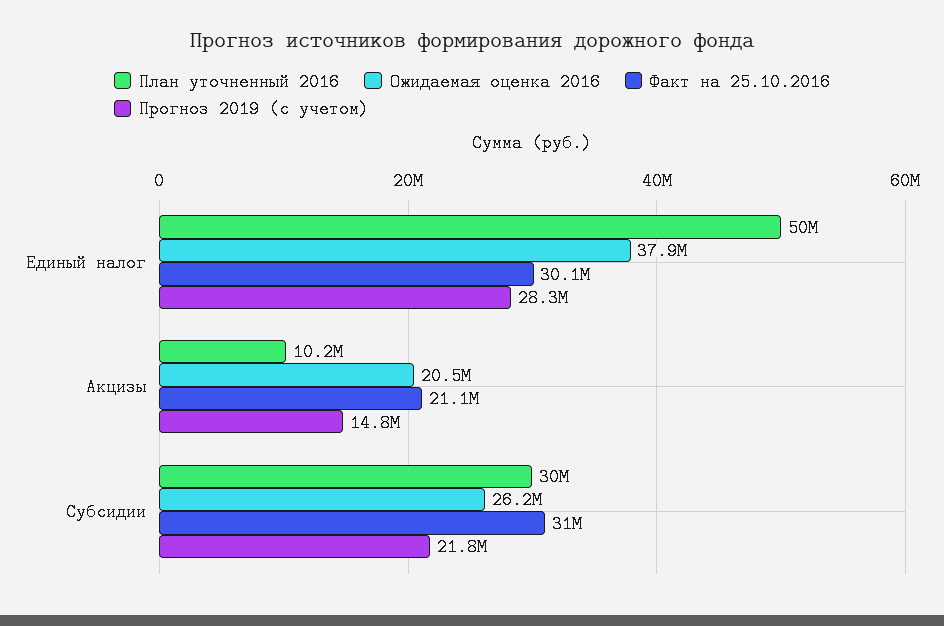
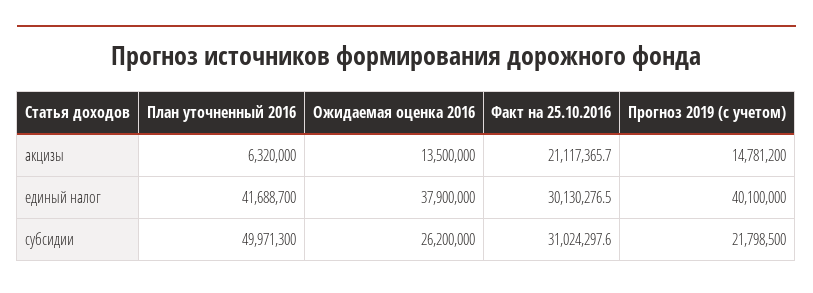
  {
    "План уточненный 2016": {
-     "Единый налог": 50000000,
+     "Единый налог": 41688700,
-     "Акцизы": 10200000,
+     "Акцизы": 6320000,
-     "Субсидии": 30000000
+     "Субсидии": 49971300
    },
    "Ожидаемая оценка 2016": {
      "Единый налог": 37900000,
-     "Акцизы": 20500000,
+     "Акцизы": 13500000,
      "Субсидии": 26200000
    },
    "Факт на 25.10.2016": {
      "Единый налог": 30130276.5,
      "Акцизы": 21117365.7,
      "Субсидии": 31024297.6
    },
    "Прогноз 2019 (с учетом)": {
-     "Единый налог": 28300000,
+     "Единый налог": 40100000,
      "Акцизы": 14781200,
      "Субсидии": 21798500
    }
  }

